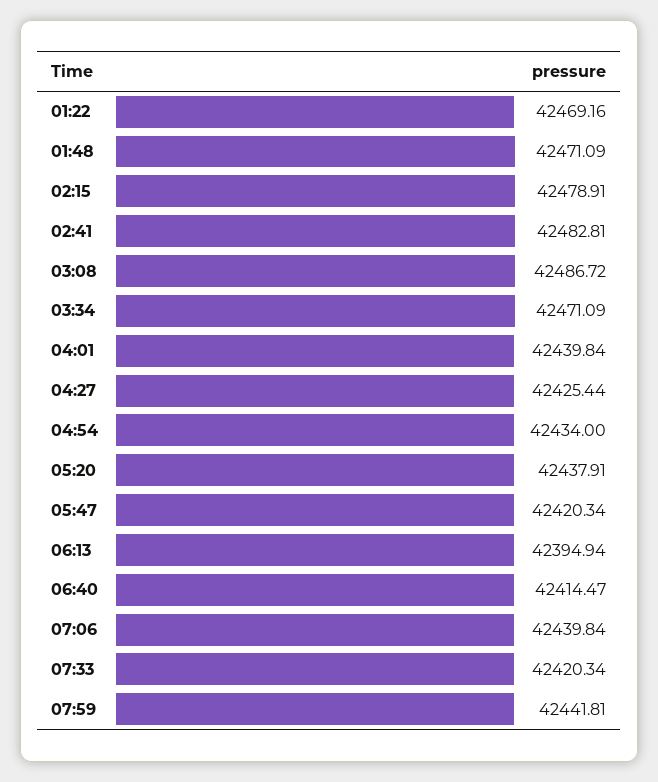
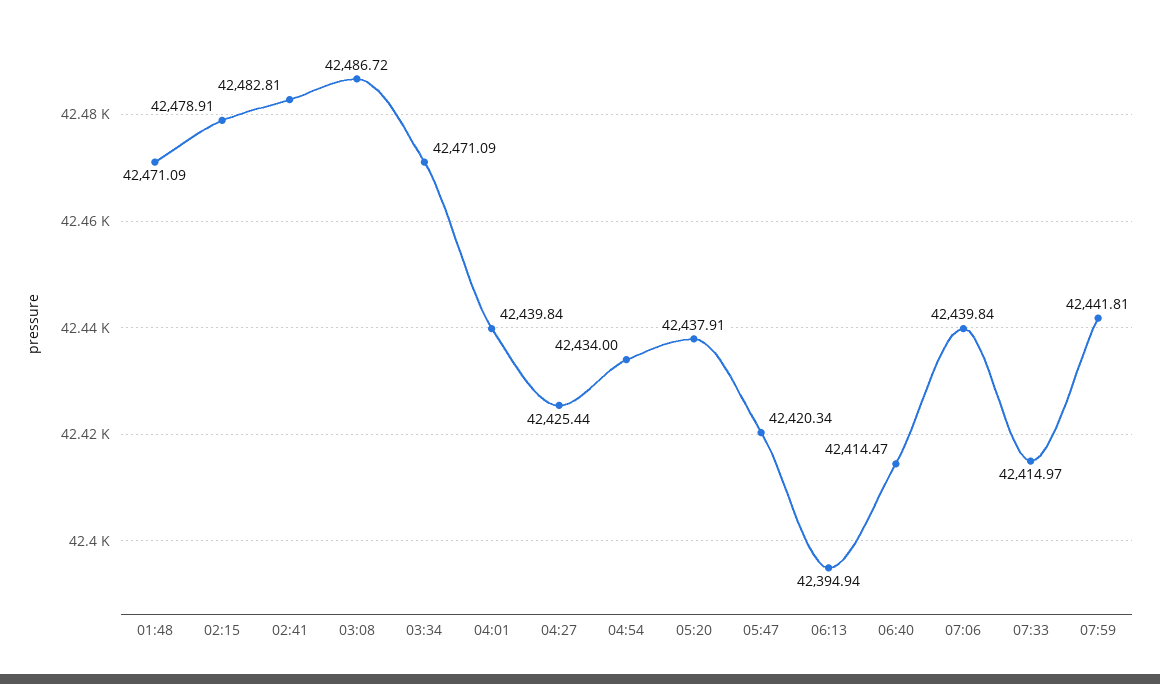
  {
-   "01:22": 42469.16,
    "01:48": 42471.09,
    "02:15": 42478.91,
    "02:41": 42482.81,
    "03:08": 42486.72,
    "03:34": 42471.09,
    "04:01": 42439.84,
    "04:27": 42425.44,
    "04:54": 42434,
    "05:20": 42437.91,
    "05:47": 42420.34,
    "06:13": 42394.94,
    "06:40": 42414.47,
    "07:06": 42439.84,
-   "07:33": 42420.34,
+   "07:33": 42414.97,
    "07:59": 42441.81
  }

